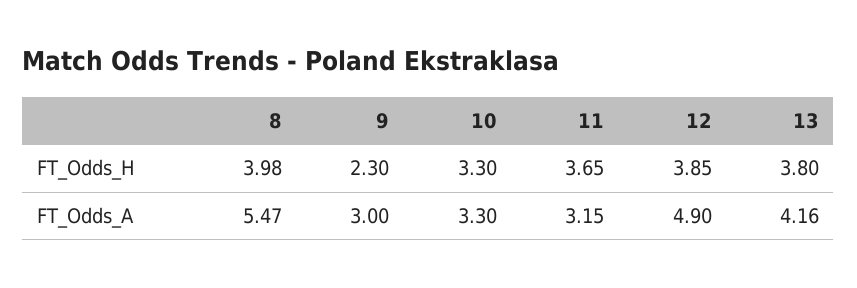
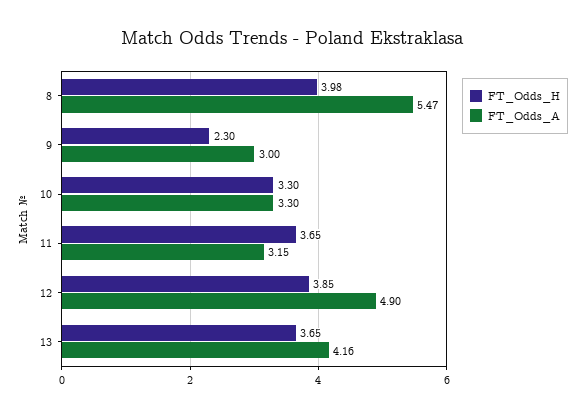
  {
    "FT_Odds_H": {
      "8": 3.98,
      "9": 2.3,
      "10": 3.3,
      "11": 3.65,
      "12": 3.85,
-     "13": 3.8
+     "13": 3.65
    },
    "FT_Odds_A": {
      "8": 5.47,
      "9": 3,
      "10": 3.3,
      "11": 3.15,
      "12": 4.9,
      "13": 4.16
    }
  }

